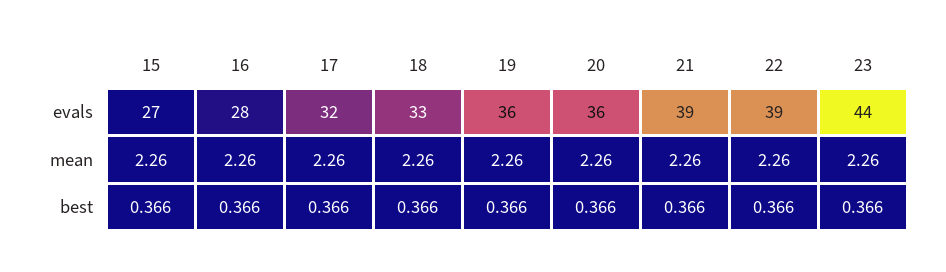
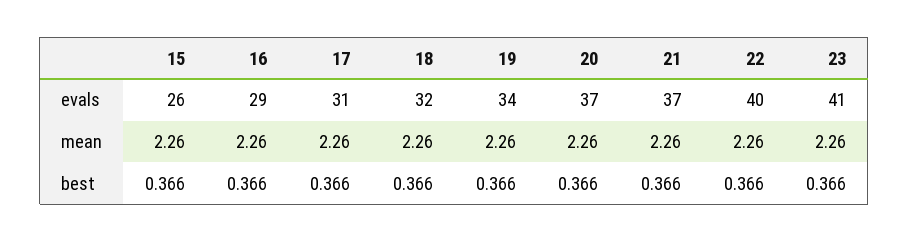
  {
    "15": {
-     "evals": 27,
+     "evals": 26,
      "mean": 2.26,
      "best": 0.366
    },
    "16": {
-     "evals": 28,
+     "evals": 29,
      "mean": 2.26,
      "best": 0.366
    },
    "17": {
-     "evals": 32,
+     "evals": 31,
      "mean": 2.26,
      "best": 0.366
    },
    "18": {
-     "evals": 33,
+     "evals": 32,
      "mean": 2.26,
      "best": 0.366
    },
    "19": {
-     "evals": 36,
+     "evals": 34,
      "mean": 2.26,
      "best": 0.366
    },
    "20": {
-     "evals": 36,
+     "evals": 37,
      "mean": 2.26,
      "best": 0.366
    },
    "21": {
-     "evals": 39,
+     "evals": 37,
      "mean": 2.26,
      "best": 0.366
    },
    "22": {
-     "evals": 39,
+     "evals": 40,
      "mean": 2.26,
      "best": 0.366
    },
    "23": {
-     "evals": 44,
+     "evals": 41,
      "mean": 2.26,
      "best": 0.366
    }
  }

